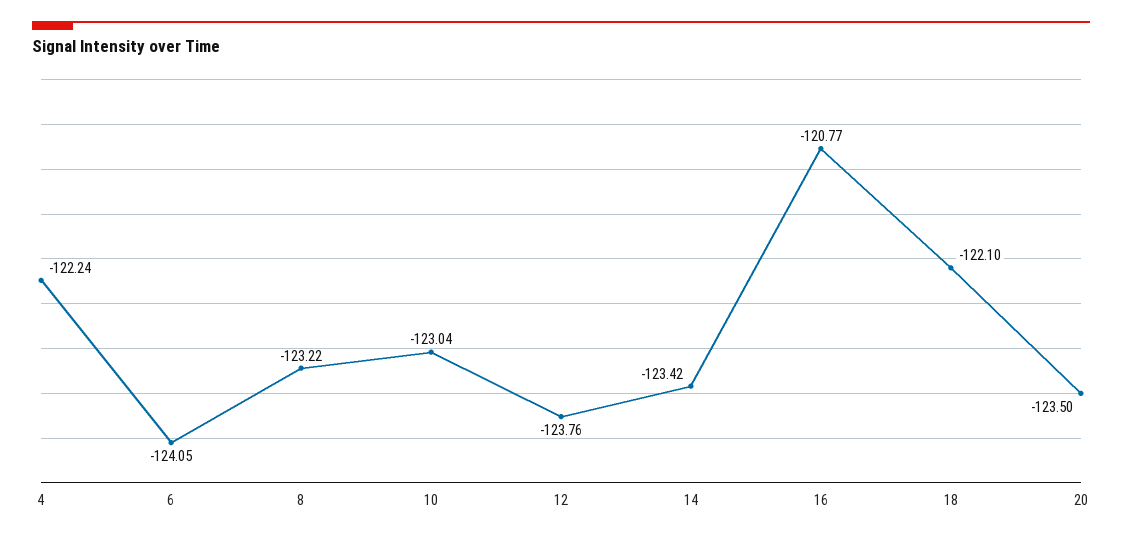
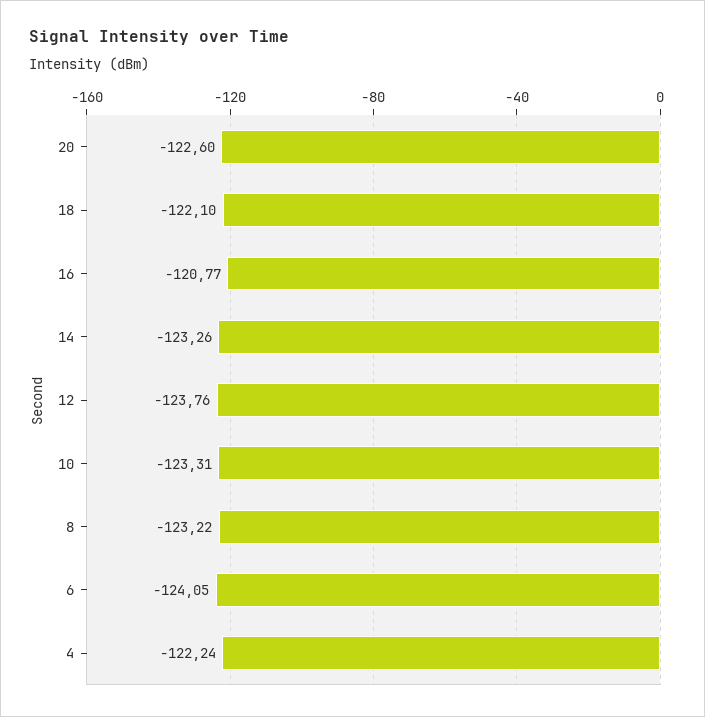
  {
    "4": -122.24,
    "6": -124.05,
    "8": -123.22,
-   "10": -123.04,
+   "10": -123.31,
    "12": -123.76,
-   "14": -123.42,
+   "14": -123.26,
    "16": -120.77,
    "18": -122.1,
-   "20": -123.5
+   "20": -122.6
  }

